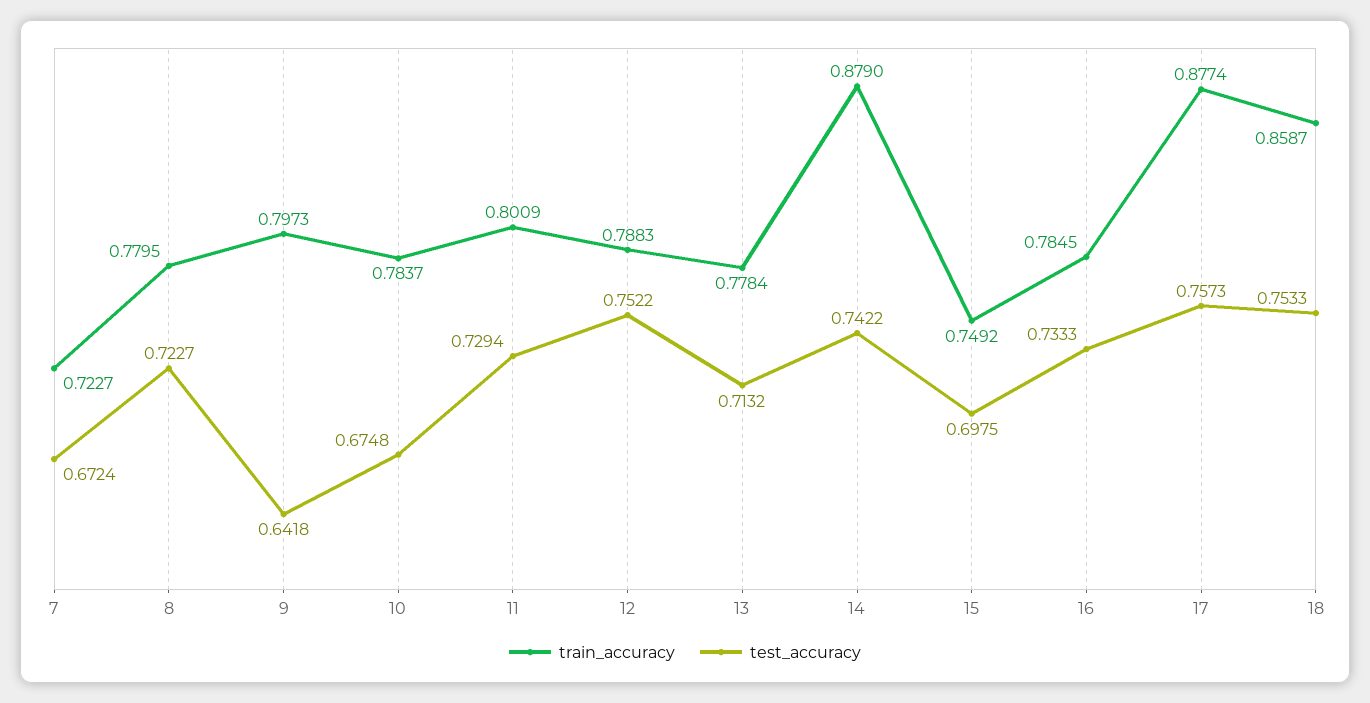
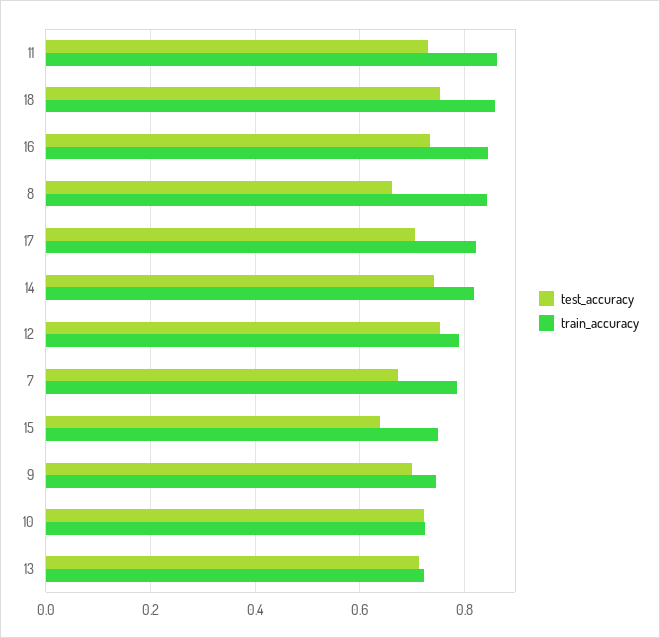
  {
    "train_accuracy": {
-     "7": 0.7227,
+     "7": 0.78,
-     "8": 0.7795,
+     "8": 0.84,
-     "9": 0.7973,
+     "9": 0.74,
-     "10": 0.7837,
+     "10": 0.72,
-     "11": 0.8009,
+     "11": 0.86,
      "12": 0.7883,
-     "13": 0.7784,
+     "13": 0.72,
-     "14": 0.879,
+     "14": 0.82,
      "15": 0.7492,
-     "16": 0.7845,
+     "16": 0.84,
-     "17": 0.8774,
+     "17": 0.82,
      "18": 0.8587
    },
    "test_accuracy": {
      "7": 0.6724,
-     "8": 0.7227,
+     "8": 0.66,
-     "9": 0.6418,
+     "9": 0.7,
-     "10": 0.6748,
+     "10": 0.72,
      "11": 0.7294,
      "12": 0.7522,
      "13": 0.7132,
      "14": 0.7422,
-     "15": 0.6975,
+     "15": 0.64,
      "16": 0.7333,
-     "17": 0.7573,
+     "17": 0.7,
      "18": 0.7533
    }
  }

